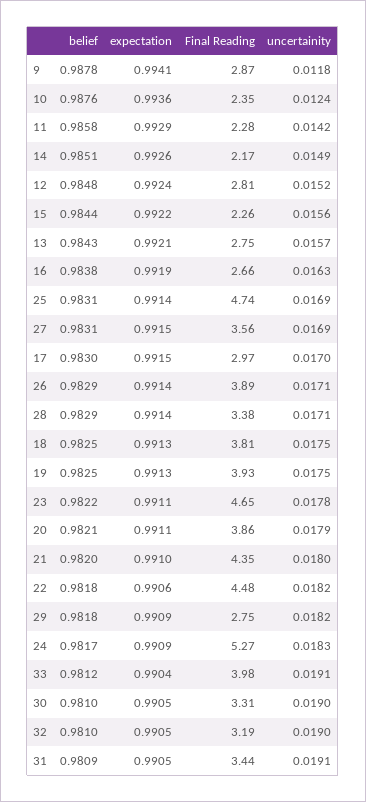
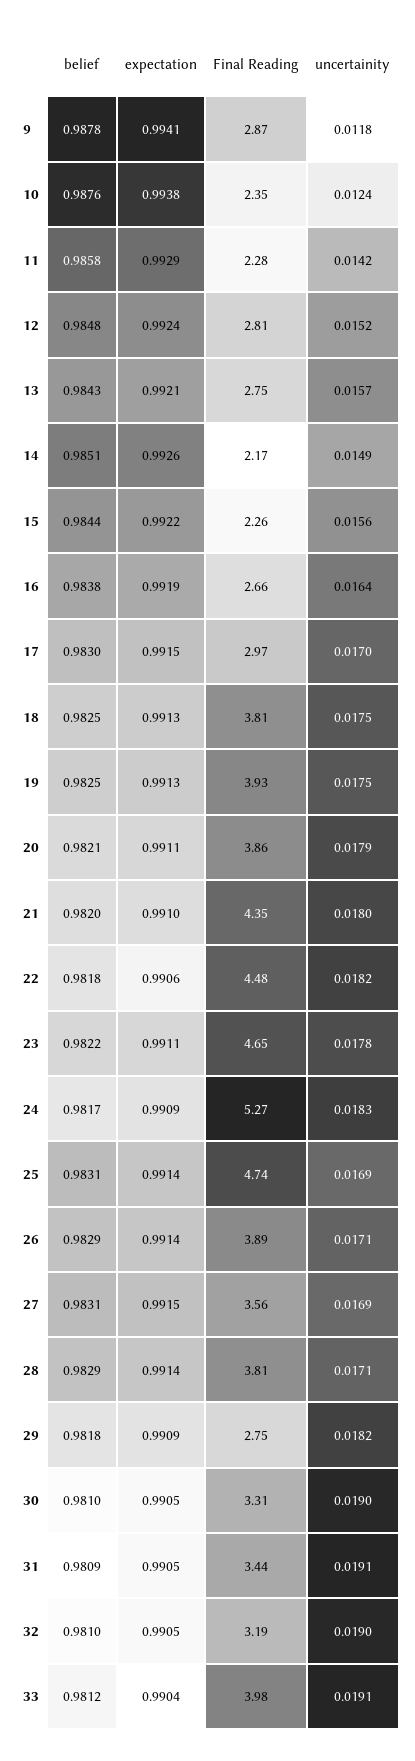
  {
    "belief": {
      "9": 0.9878,
      "10": 0.9876,
      "11": 0.9858,
      "14": 0.9851,
      "12": 0.9848,
      "15": 0.9844,
      "13": 0.9843,
      "16": 0.9838,
      "25": 0.9831,
      "27": 0.9831,
      "17": 0.983,
      "26": 0.9829,
      "28": 0.9829,
      "18": 0.9825,
      "19": 0.9825,
      "23": 0.9822,
      "20": 0.9821,
      "21": 0.982,
      "22": 0.9818,
      "29": 0.9818,
      "24": 0.9817,
      "33": 0.9812,
      "30": 0.981,
      "32": 0.981,
      "31": 0.9809
    },
    "expectation": {
      "9": 0.9941,
-     "10": 0.9936,
+     "10": 0.9938,
      "11": 0.9929,
      "14": 0.9926,
      "12": 0.9924,
      "15": 0.9922,
      "13": 0.9921,
      "16": 0.9919,
      "25": 0.9914,
      "27": 0.9915,
      "17": 0.9915,
      "26": 0.9914,
      "28": 0.9914,
      "18": 0.9913,
      "19": 0.9913,
      "23": 0.9911,
      "20": 0.9911,
      "21": 0.991,
      "22": 0.9906,
      "29": 0.9909,
      "24": 0.9909,
      "33": 0.9904,
      "30": 0.9905,
      "32": 0.9905,
      "31": 0.9905
    },
    "Final Reading": {
      "9": 2.87,
      "10": 2.35,
      "11": 2.28,
      "14": 2.17,
      "12": 2.81,
      "15": 2.26,
      "13": 2.75,
      "16": 2.66,
      "25": 4.74,
      "27": 3.56,
      "17": 2.97,
      "26": 3.89,
-     "28": 3.38,
+     "28": 3.81,
      "18": 3.81,
      "19": 3.93,
      "23": 4.65,
      "20": 3.86,
      "21": 4.35,
      "22": 4.48,
      "29": 2.75,
      "24": 5.27,
      "33": 3.98,
      "30": 3.31,
      "32": 3.19,
      "31": 3.44
    },
    "uncertainity": {
      "9": 0.0118,
      "10": 0.0124,
      "11": 0.0142,
      "14": 0.0149,
      "12": 0.0152,
      "15": 0.0156,
      "13": 0.0157,
-     "16": 0.0163,
+     "16": 0.0164,
      "25": 0.0169,
      "27": 0.0169,
      "17": 0.017,
      "26": 0.0171,
      "28": 0.0171,
      "18": 0.0175,
      "19": 0.0175,
      "23": 0.0178,
      "20": 0.0179,
      "21": 0.018,
      "22": 0.0182,
      "29": 0.0182,
      "24": 0.0183,
      "33": 0.0191,
      "30": 0.019,
      "32": 0.019,
      "31": 0.0191
    }
  }

